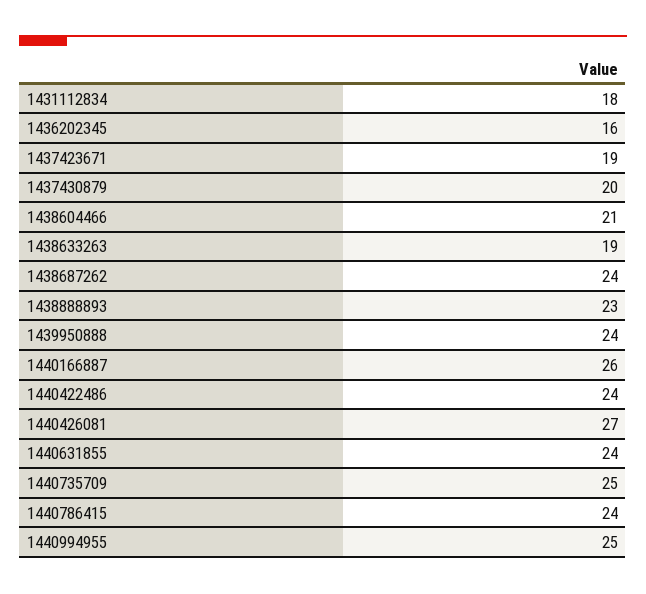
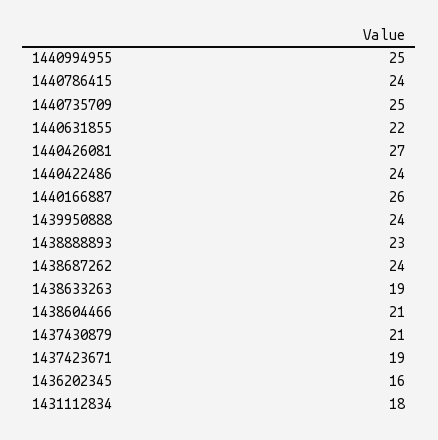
  {
    "1431112834": 18,
    "1436202345": 16,
    "1437423671": 19,
-   "1437430879": 20,
+   "1437430879": 21,
    "1438604466": 21,
    "1438633263": 19,
    "1438687262": 24,
    "1438888893": 23,
    "1439950888": 24,
    "1440166887": 26,
    "1440422486": 24,
    "1440426081": 27,
-   "1440631855": 24,
+   "1440631855": 22,
    "1440735709": 25,
    "1440786415": 24,
    "1440994955": 25
  }

